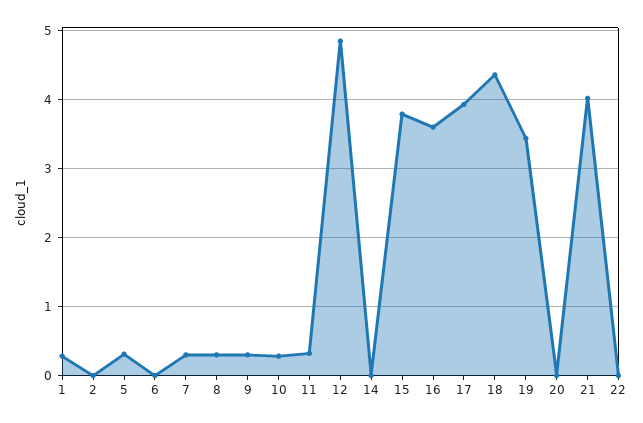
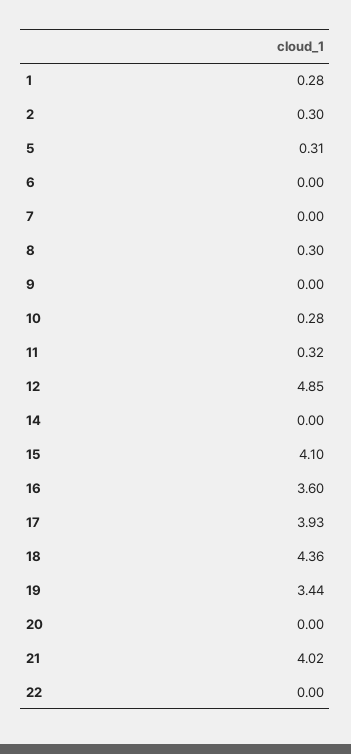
  {
    "1": 0.28,
-   "2": 0,
+   "2": 0.3,
    "5": 0.31,
    "6": 0,
-   "7": 0.3,
+   "7": 0,
    "8": 0.3,
-   "9": 0.3,
+   "9": 0,
    "10": 0.28,
    "11": 0.32,
    "12": 4.85,
    "14": 0,
-   "15": 3.8,
+   "15": 4.1,
    "16": 3.6,
    "17": 3.93,
    "18": 4.36,
    "19": 3.44,
    "20": 0,
    "21": 4.02,
    "22": 0
  }

